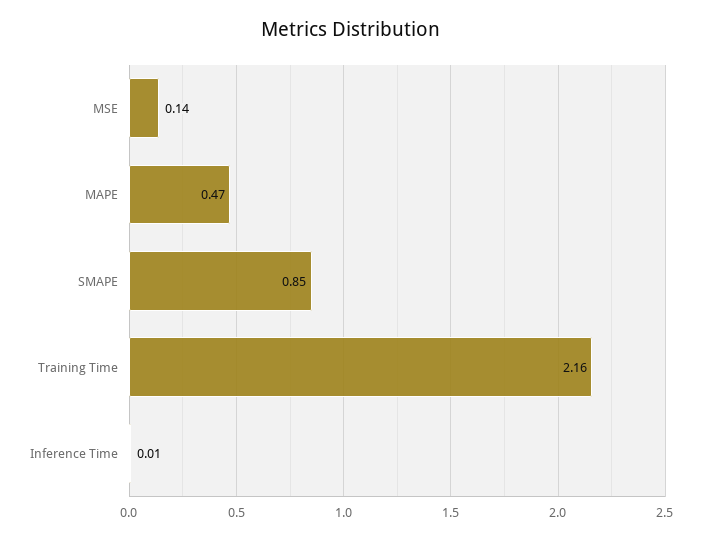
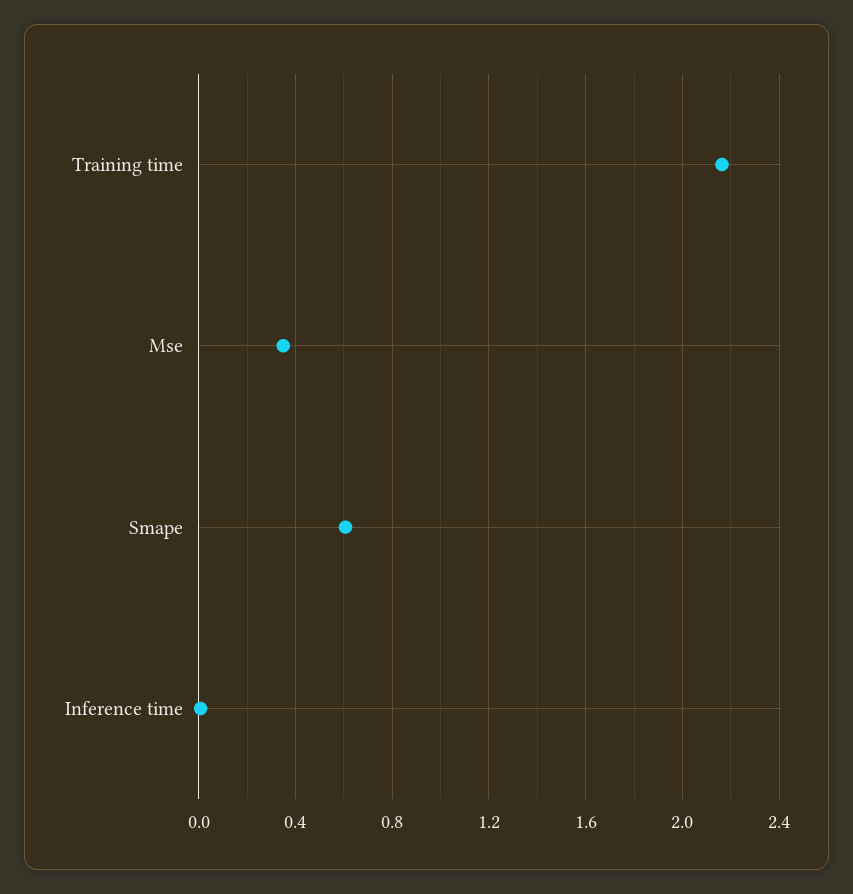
  {
-   "MSE": 0.14,
+   "MSE": 0.35,
-   "MAPE": 0.47,
-   "SMAPE": 0.85,
+   "SMAPE": 0.6,
    "Training Time": 2.16,
    "Inference Time": 0.01
  }

